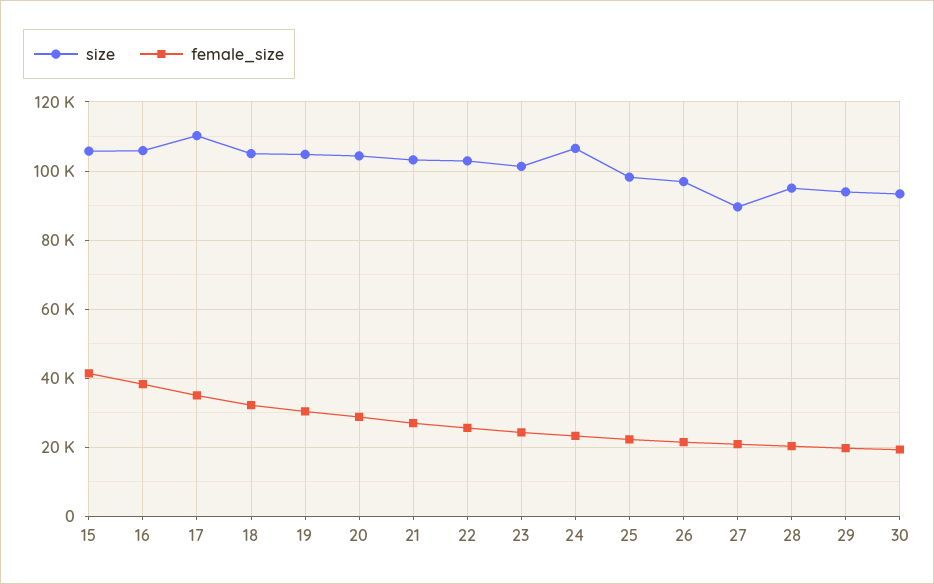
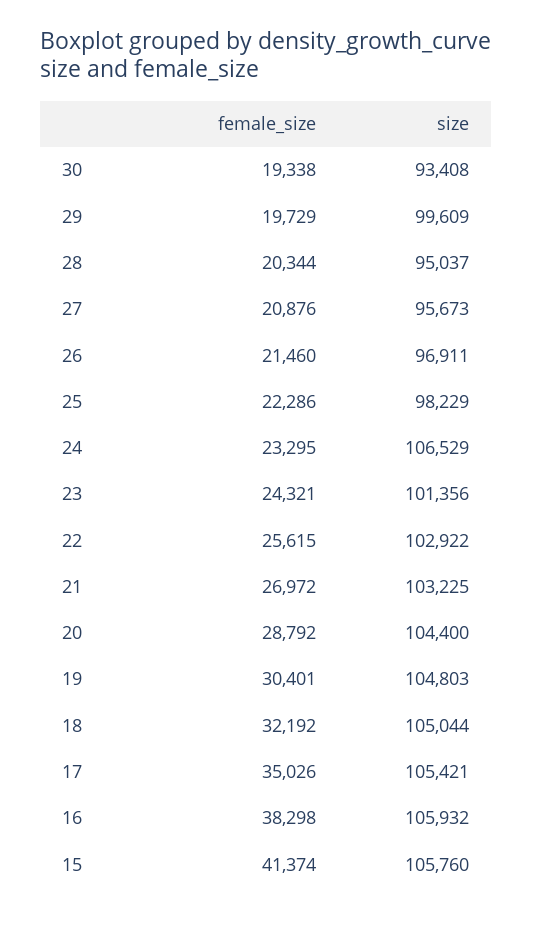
  {
    "size": {
      "15": 105760,
      "16": 105932,
-     "17": 110000,
+     "17": 105421,
      "18": 105044,
      "19": 104803,
      "20": 104400,
      "21": 103225,
      "22": 102922,
      "23": 101356,
      "24": 106529,
      "25": 98229,
      "26": 96911,
-     "27": 90000,
+     "27": 95673,
      "28": 95037,
-     "29": 94000,
+     "29": 99609,
      "30": 93408
    },
    "female_size": {
      "15": 41374,
      "16": 38298,
      "17": 35026,
      "18": 32192,
      "19": 30401,
      "20": 28792,
      "21": 26972,
      "22": 25615,
      "23": 24321,
      "24": 23295,
      "25": 22286,
      "26": 21460,
      "27": 20876,
      "28": 20344,
      "29": 19729,
      "30": 19338
    }
  }

